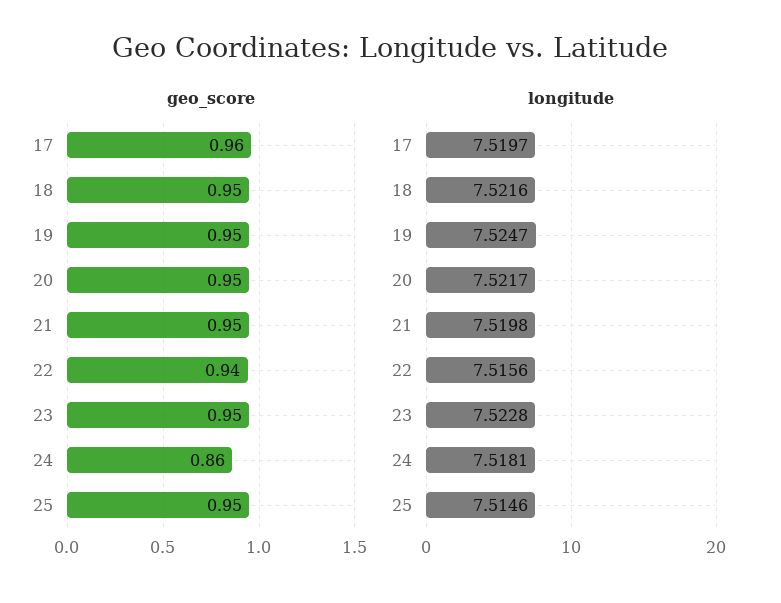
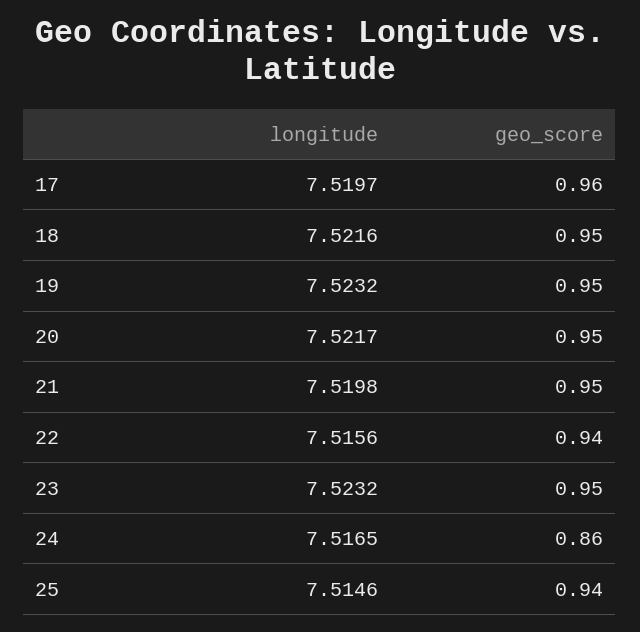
  {
    "geo_score": {
      "17": 0.96,
      "18": 0.95,
      "19": 0.95,
      "20": 0.95,
      "21": 0.95,
      "22": 0.94,
      "23": 0.95,
      "24": 0.86,
-     "25": 0.95
+     "25": 0.94
    },
    "longitude": {
      "17": 7.5197,
      "18": 7.5216,
-     "19": 7.5247,
+     "19": 7.5232,
      "20": 7.5217,
      "21": 7.5198,
      "22": 7.5156,
-     "23": 7.5228,
+     "23": 7.5232,
-     "24": 7.5181,
+     "24": 7.5165,
      "25": 7.5146
    }
  }

